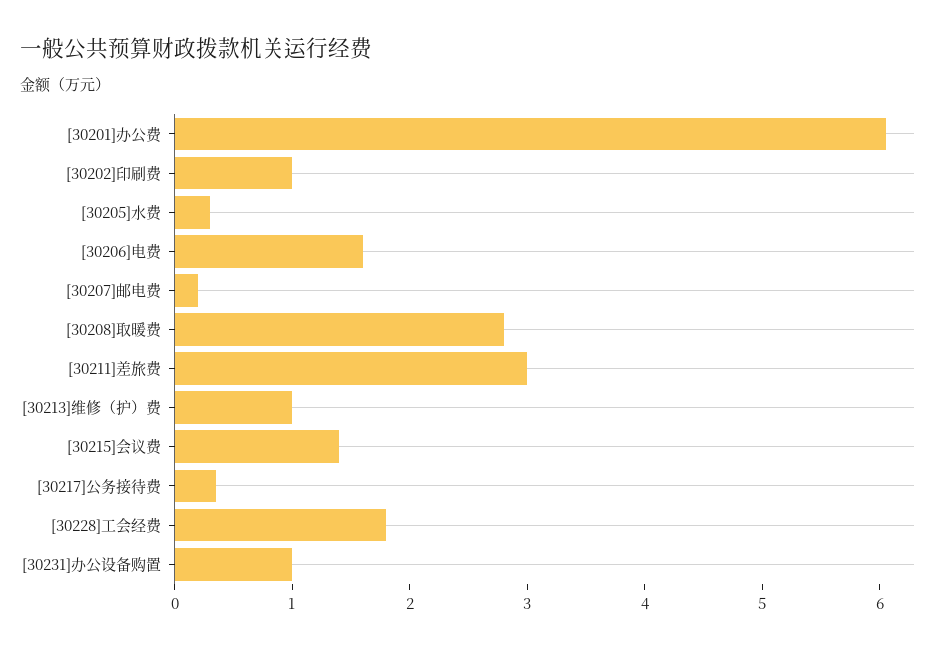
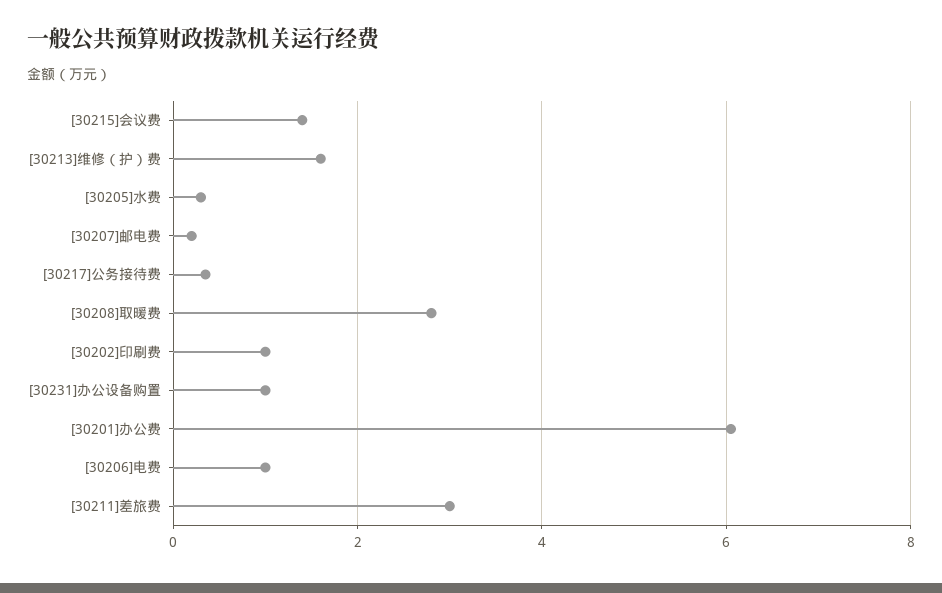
  {
    "[30201]办公费": 6,
    "[30202]印刷费": 1,
    "[30205]水费": 0.4,
-   "[30206]电费": 1.6,
+   "[30206]电费": 1,
    "[30207]邮电费": 0.2,
    "[30208]取暖费": 2.8,
    "[30211]差旅费": 3,
-   "[30213]维修（护）费": 1,
+   "[30213]维修（护）费": 1.6,
    "[30215]会议费": 1.4,
    "[30217]公务接待费": 0.4,
-   "[30228]工会经费": 1.8,
    "[30231]办公设备购置": 1
  }

